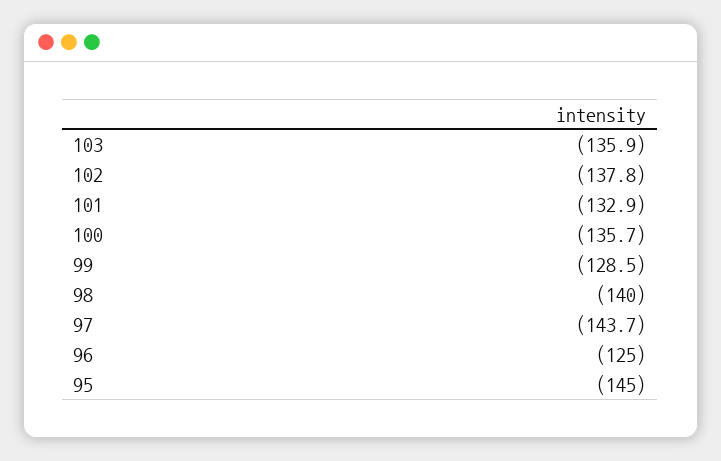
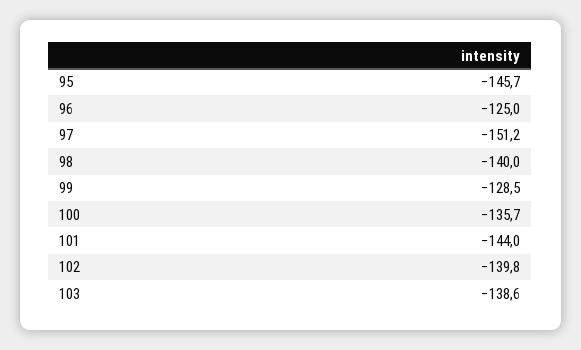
  {
-   "103": -135.9,
+   "103": -138.6,
-   "102": -137.8,
+   "102": -139.8,
-   "101": -132.9,
+   "101": -144,
    "100": -135.7,
    "99": -128.5,
    "98": -140,
-   "97": -143.7,
+   "97": -151.2,
    "96": -125,
-   "95": -145
+   "95": -145.7
  }

